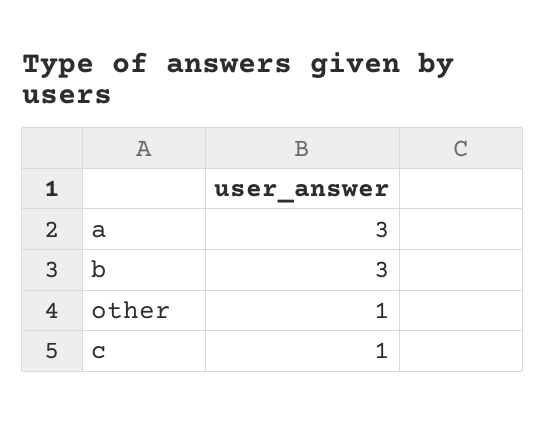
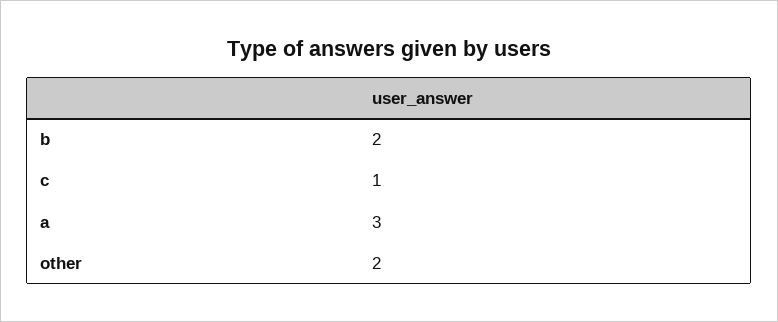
  {
    "a": 3,
-   "b": 3,
+   "b": 2,
-   "other": 1,
+   "other": 2,
    "c": 1
  }

